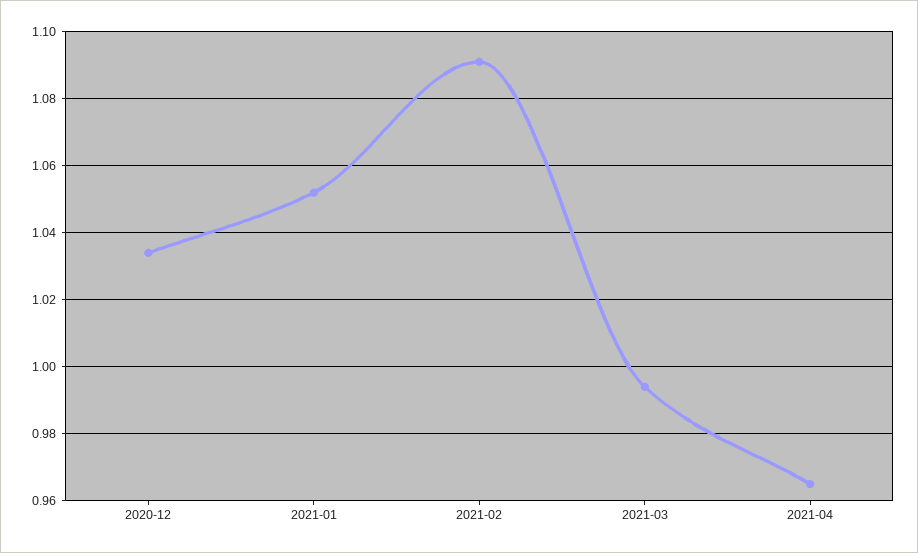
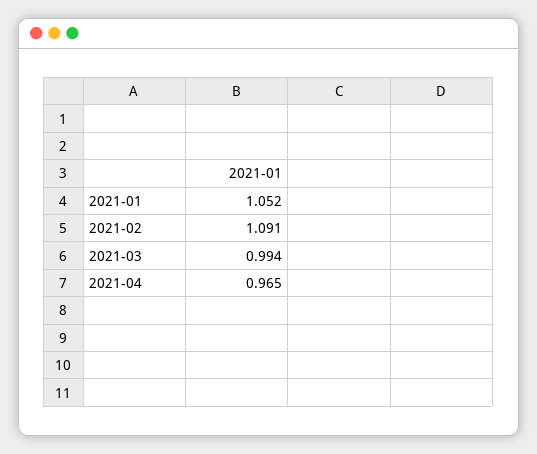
  {
-   "2020-12": 1.035,
    "2021-01": 1.052,
    "2021-02": 1.091,
    "2021-03": 0.994,
    "2021-04": 0.965
  }

